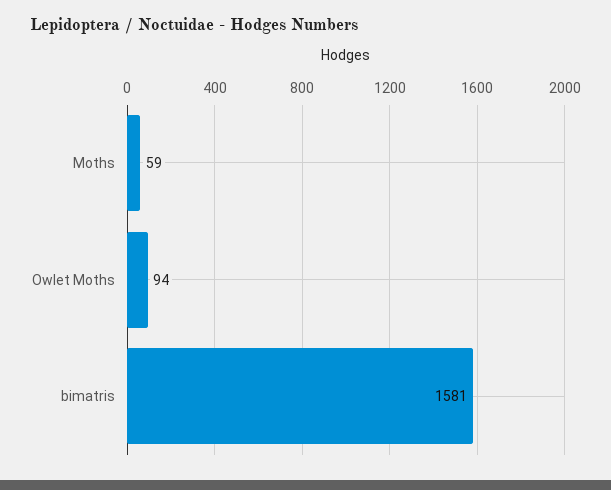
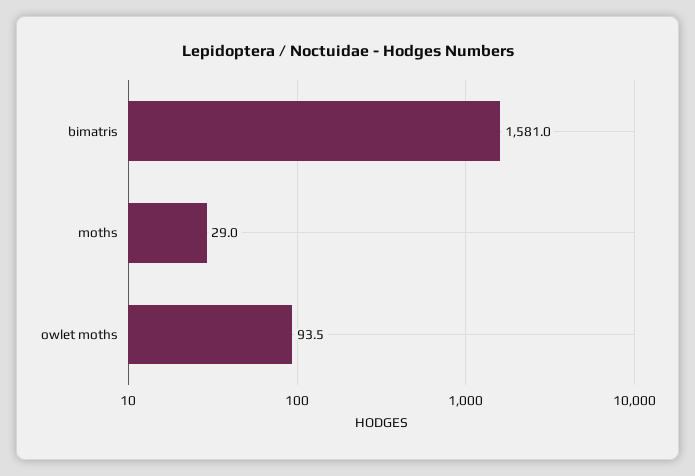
  {
-   "Moths": 59,
+   "Moths": 29,
    "Owlet Moths": 93.5,
    "bimatris": 1581
  }

